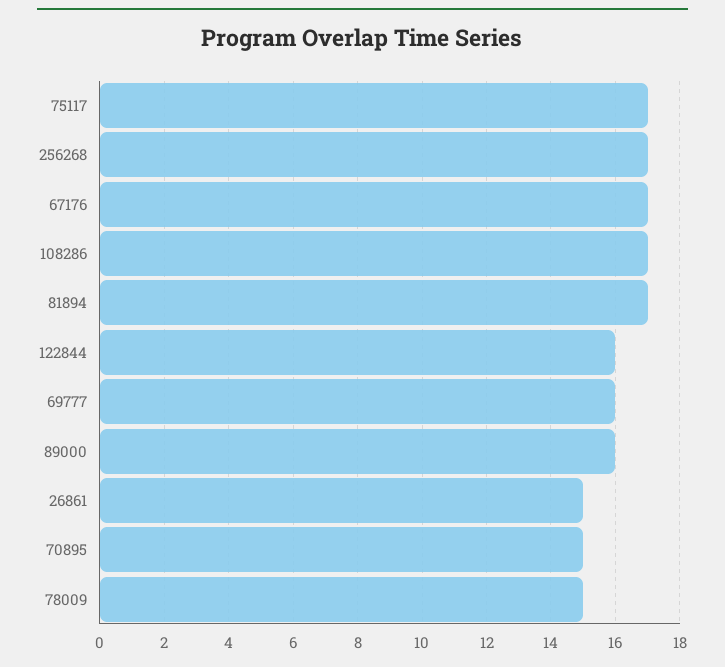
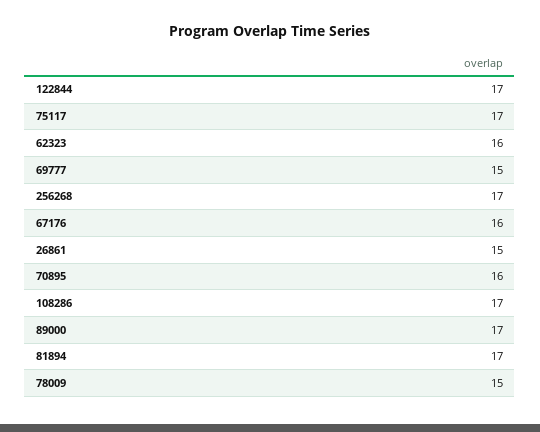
  {
    "75117": 17,
    "256268": 17,
-   "67176": 17,
+   "67176": 16,
    "108286": 17,
    "81894": 17,
-   "122844": 16,
+   "122844": 17,
-   "69777": 16,
+   "69777": 15,
-   "89000": 16,
+   "89000": 17,
    "26861": 15,
-   "70895": 15,
+   "70895": 16,
-   "78009": 15
+   "78009": 15,
+   "62323": 16
  }

